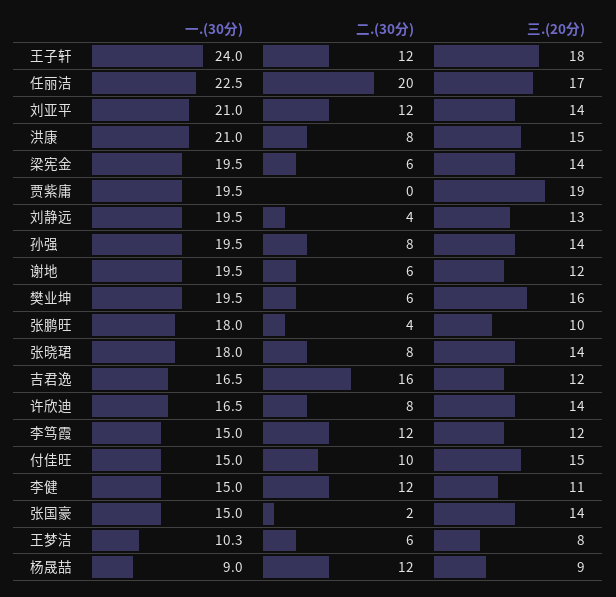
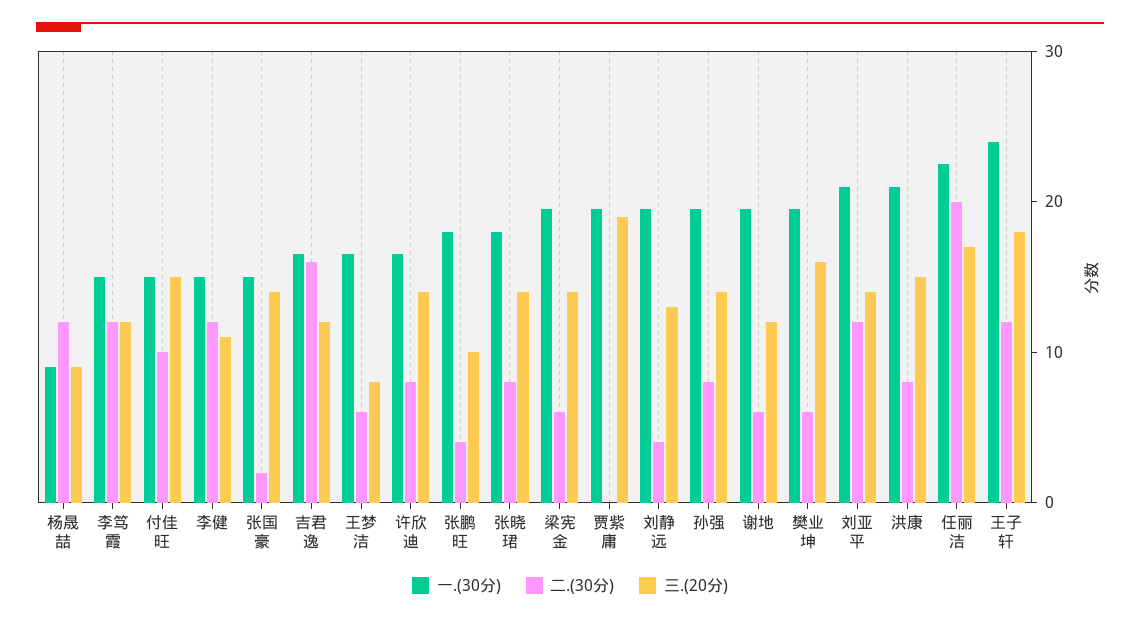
  {
    "一.(30分)": {
      "王子轩": 24,
      "任丽洁": 22.5,
      "刘亚平": 21,
      "洪康": 21,
      "梁宪金": 19.5,
      "贾紫庸": 19.5,
      "刘静远": 19.5,
      "孙强": 19.5,
      "谢地": 19.5,
      "樊业坤": 19.5,
      "张鹏旺": 18,
      "张晓珺": 18,
      "吉君逸": 16.5,
      "许欣迪": 16.5,
      "李笃霞": 15,
      "付佳旺": 15,
      "李健": 15,
      "张国豪": 15,
-     "王梦洁": 10.3,
+     "王梦洁": 16,
      "杨晟喆": 9
    },
    "二.(30分)": {
      "王子轩": 12,
      "任丽洁": 20,
      "刘亚平": 12,
      "洪康": 8,
      "梁宪金": 6,
      "贾紫庸": 0,
      "刘静远": 4,
      "孙强": 8,
      "谢地": 6,
      "樊业坤": 6,
      "张鹏旺": 4,
      "张晓珺": 8,
      "吉君逸": 16,
      "许欣迪": 8,
      "李笃霞": 12,
      "付佳旺": 10,
      "李健": 12,
      "张国豪": 2,
      "王梦洁": 6,
      "杨晟喆": 12
    },
    "三.(20分)": {
      "王子轩": 18,
      "任丽洁": 17,
      "刘亚平": 14,
      "洪康": 15,
      "梁宪金": 14,
      "贾紫庸": 19,
      "刘静远": 13,
      "孙强": 14,
      "谢地": 12,
      "樊业坤": 16,
      "张鹏旺": 10,
      "张晓珺": 14,
      "吉君逸": 12,
      "许欣迪": 14,
      "李笃霞": 12,
      "付佳旺": 15,
      "李健": 11,
      "张国豪": 14,
      "王梦洁": 8,
      "杨晟喆": 9
    }
  }

